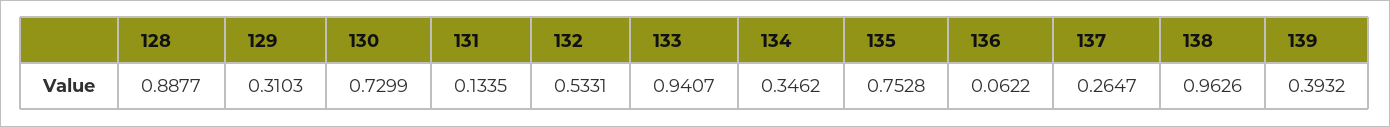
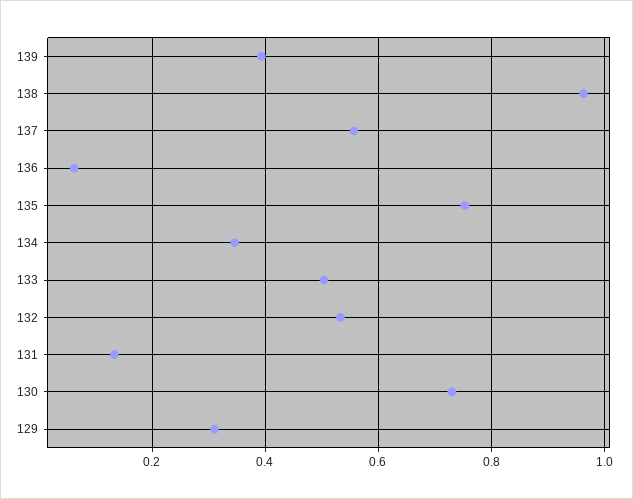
  {
-   "128": 0.8877,
    "129": 0.3103,
    "130": 0.7299,
    "131": 0.1335,
    "132": 0.5331,
-   "133": 0.9407,
+   "133": 0.5,
    "134": 0.3462,
    "135": 0.7528,
    "136": 0.0622,
-   "137": 0.2647,
+   "137": 0.56,
    "138": 0.9626,
    "139": 0.3932
  }

